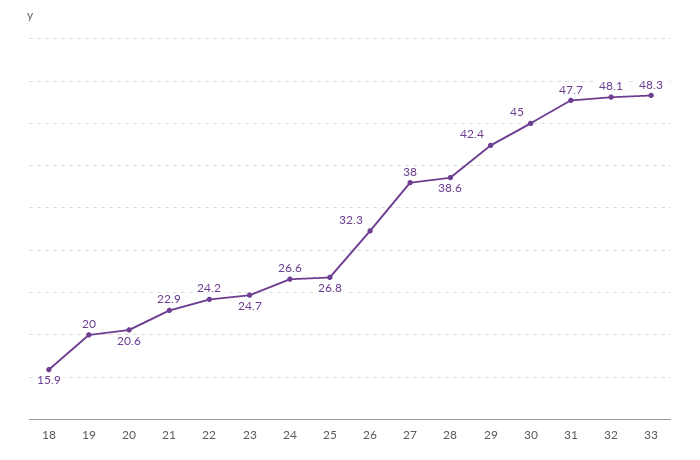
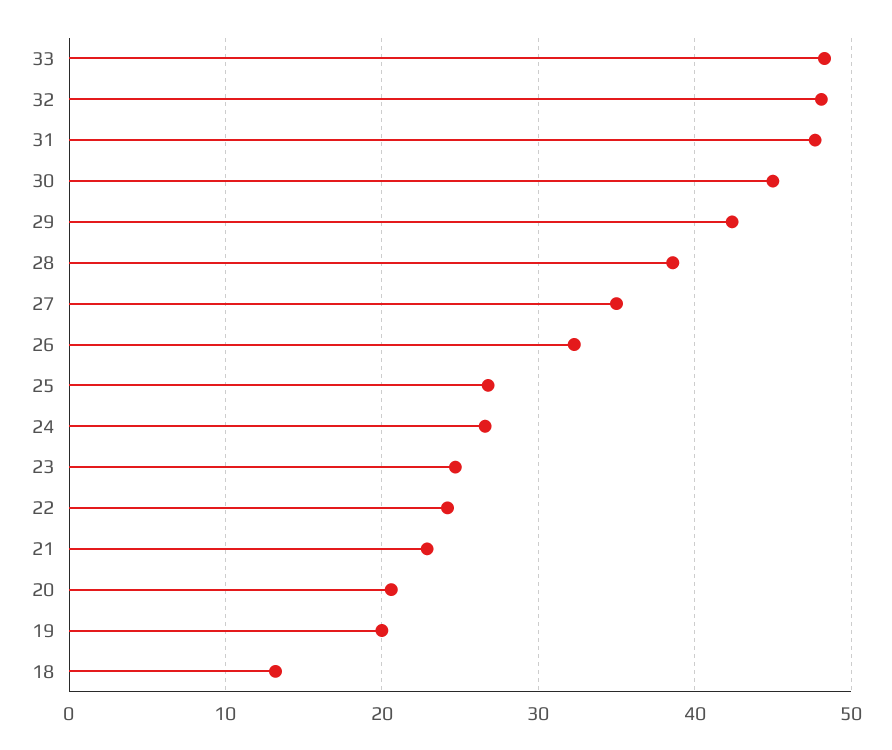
  {
-   "18": 15.9,
+   "18": 13,
    "19": 20,
    "20": 20.6,
    "21": 22.9,
    "22": 24.2,
    "23": 24.7,
    "24": 26.6,
    "25": 26.8,
    "26": 32.3,
-   "27": 38,
+   "27": 35,
    "28": 38.6,
    "29": 42.4,
    "30": 45,
    "31": 47.7,
    "32": 48.1,
    "33": 48.3
  }

